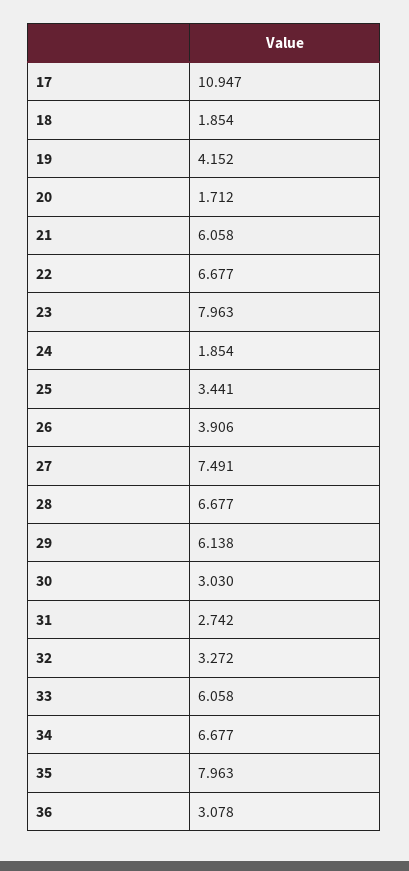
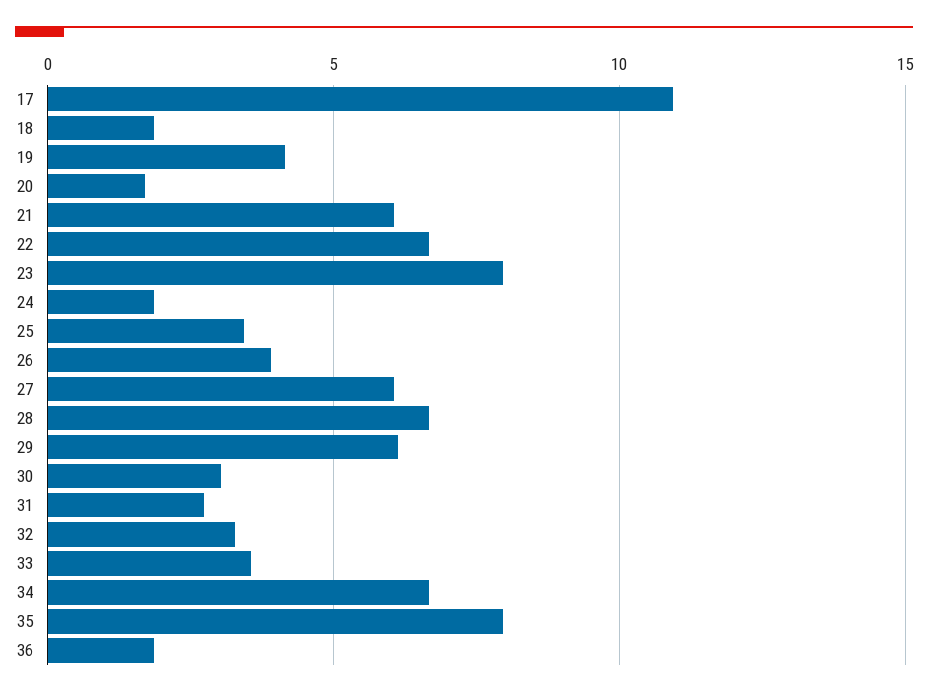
  {
    "17": 10.947,
    "18": 1.854,
    "19": 4.152,
    "20": 1.712,
    "21": 6.058,
    "22": 6.677,
    "23": 7.963,
    "24": 1.854,
    "25": 3.441,
    "26": 3.906,
-   "27": 7.491,
+   "27": 6,
    "28": 6.677,
    "29": 6.138,
    "30": 3.03,
    "31": 2.742,
    "32": 3.272,
-   "33": 6.058,
+   "33": 3.5,
    "34": 6.677,
    "35": 7.963,
-   "36": 3.078
+   "36": 2
  }

